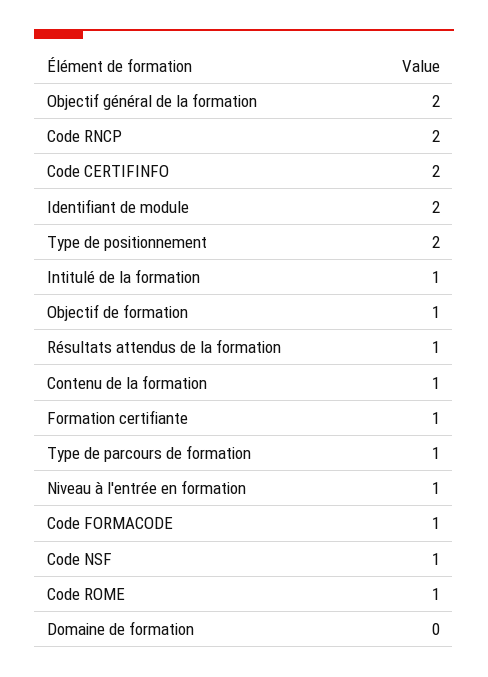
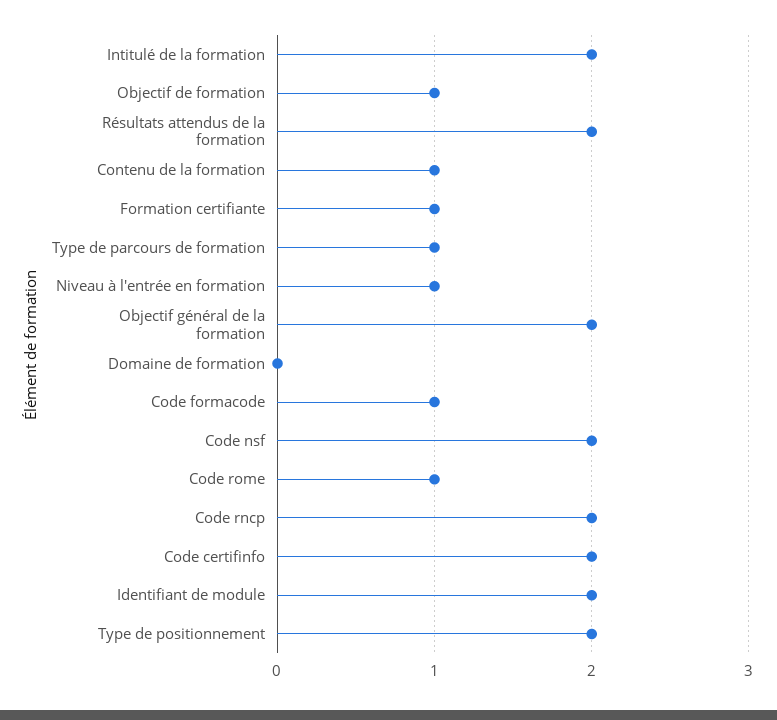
  {
    "Objectif général de la formation": 2,
    "Code RNCP": 2,
    "Code CERTIFINFO": 2,
    "Identifiant de module": 2,
    "Type de positionnement": 2,
-   "Intitulé de la formation": 1,
+   "Intitulé de la formation": 2,
    "Objectif de formation": 1,
-   "Résultats attendus de la formation": 1,
+   "Résultats attendus de la formation": 2,
    "Contenu de la formation": 1,
    "Formation certifiante": 1,
    "Type de parcours de formation": 1,
    "Niveau à l'entrée en formation": 1,
    "Code FORMACODE": 1,
-   "Code NSF": 1,
+   "Code NSF": 2,
    "Code ROME": 1,
    "Domaine de formation": 0
  }

